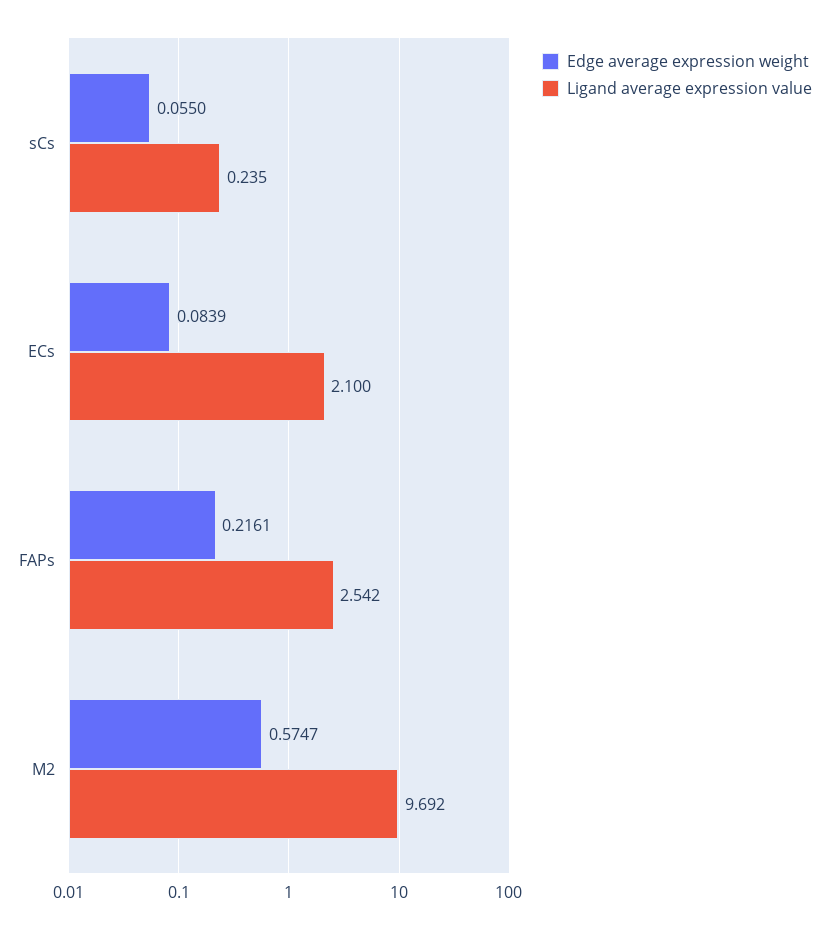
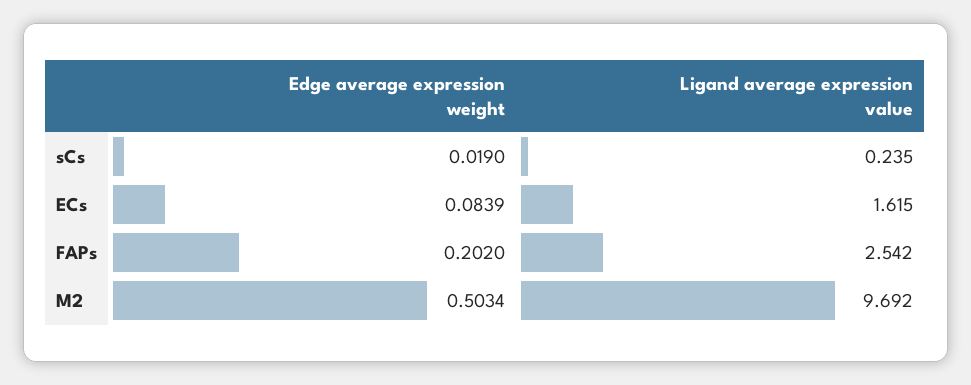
  {
    "Edge average expression weight": {
-     "sCs": 0.055,
+     "sCs": 0.019,
      "ECs": 0.0839,
-     "FAPs": 0.2161,
+     "FAPs": 0.202,
-     "M2": 0.5747
+     "M2": 0.5034
    },
    "Ligand average expression value": {
      "sCs": 0.235,
-     "ECs": 2.1,
+     "ECs": 1.615,
      "FAPs": 2.542,
      "M2": 9.692
    }
  }

